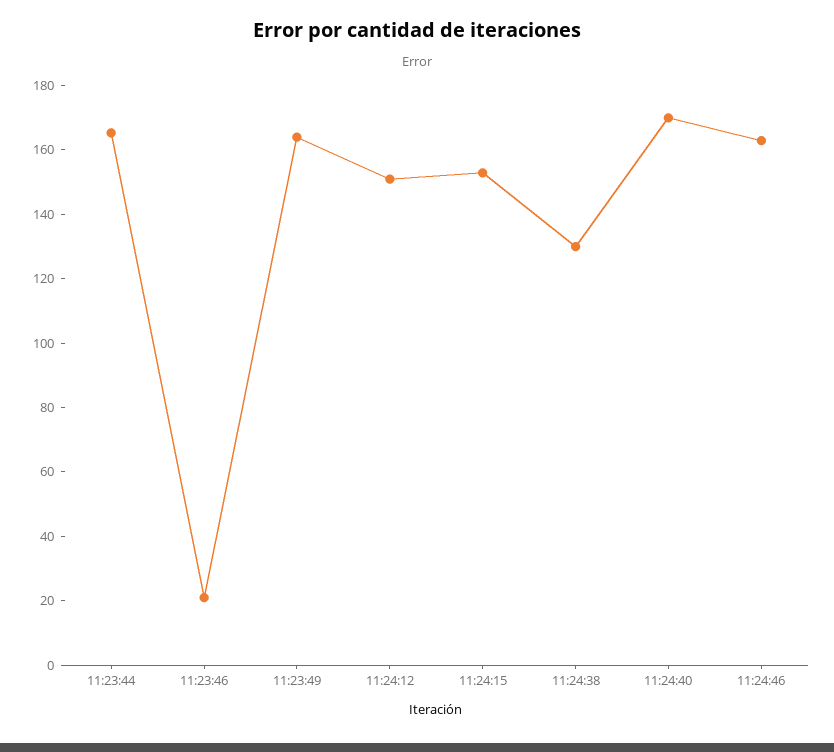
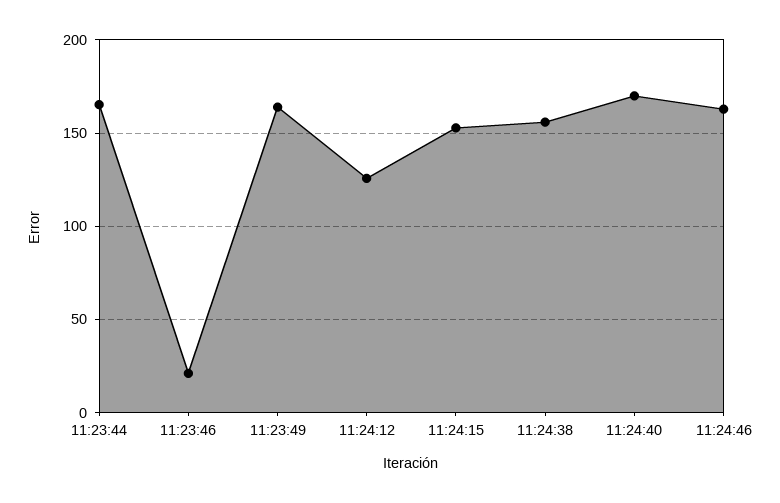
  {
    "11:23:44": 165,
    "11:23:46": 20,
    "11:23:49": 165,
-   "11:24:12": 150,
+   "11:24:12": 125,
    "11:24:15": 155,
-   "11:24:38": 130,
+   "11:24:38": 155,
    "11:24:40": 170,
    "11:24:46": 165
  }

